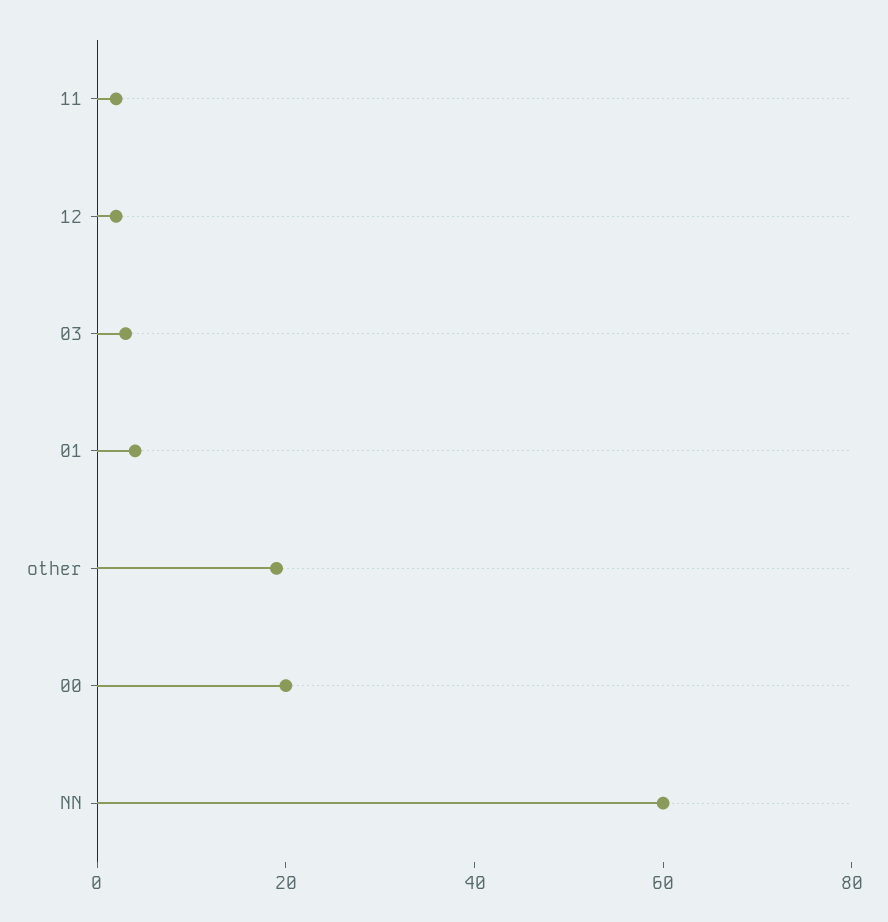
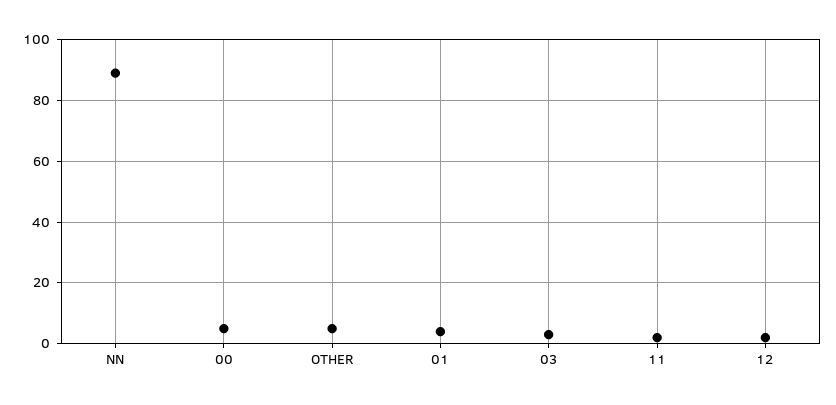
  {
    "11": 0,
    "12": 0,
    "03": 5,
    "01": 5,
-   "other": 20,
+   "other": 5,
-   "00": 20,
+   "00": 5,
-   "NN": 60
+   "NN": 90
  }

